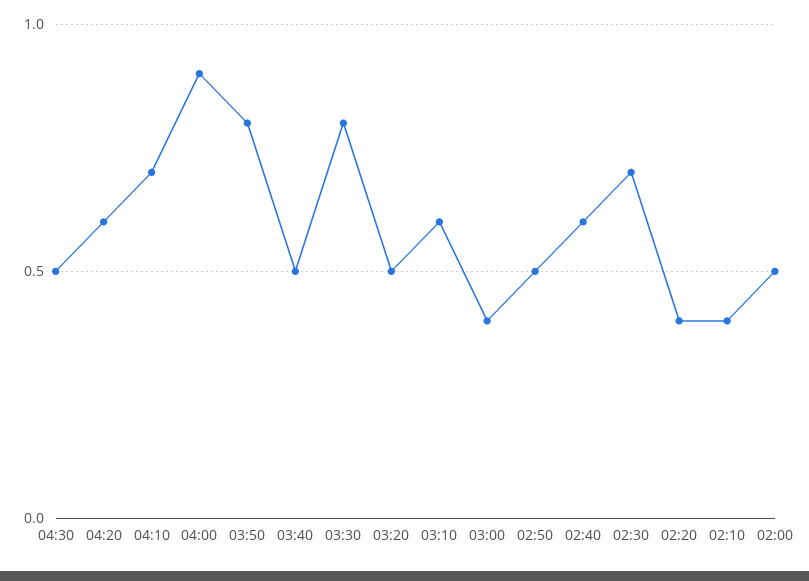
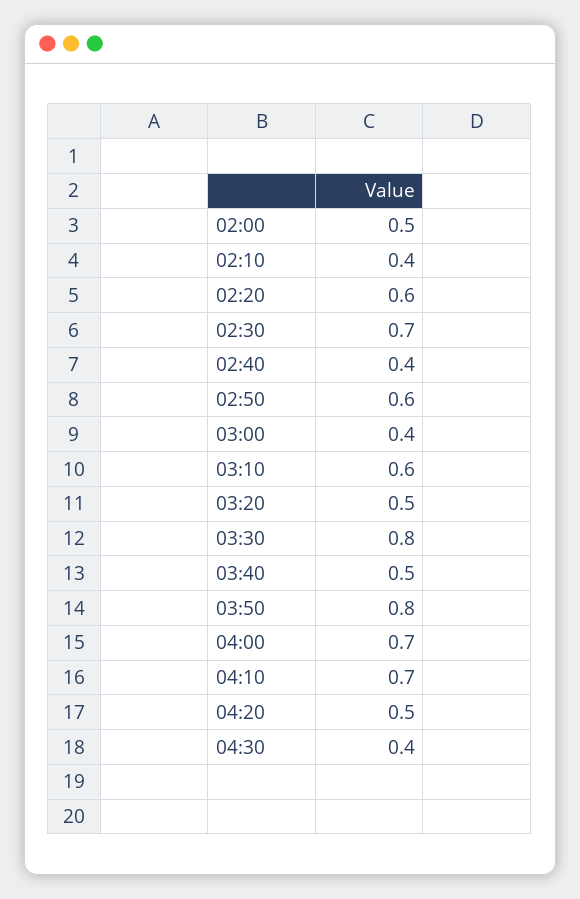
  {
-   "04:30": 0.5,
+   "04:30": 0.4,
-   "04:20": 0.6,
+   "04:20": 0.5,
    "04:10": 0.7,
-   "04:00": 0.9,
+   "04:00": 0.7,
    "03:50": 0.8,
    "03:40": 0.5,
    "03:30": 0.8,
    "03:20": 0.5,
    "03:10": 0.6,
    "03:00": 0.4,
-   "02:50": 0.5,
+   "02:50": 0.6,
-   "02:40": 0.6,
+   "02:40": 0.4,
    "02:30": 0.7,
-   "02:20": 0.4,
+   "02:20": 0.6,
    "02:10": 0.4,
    "02:00": 0.5
  }

